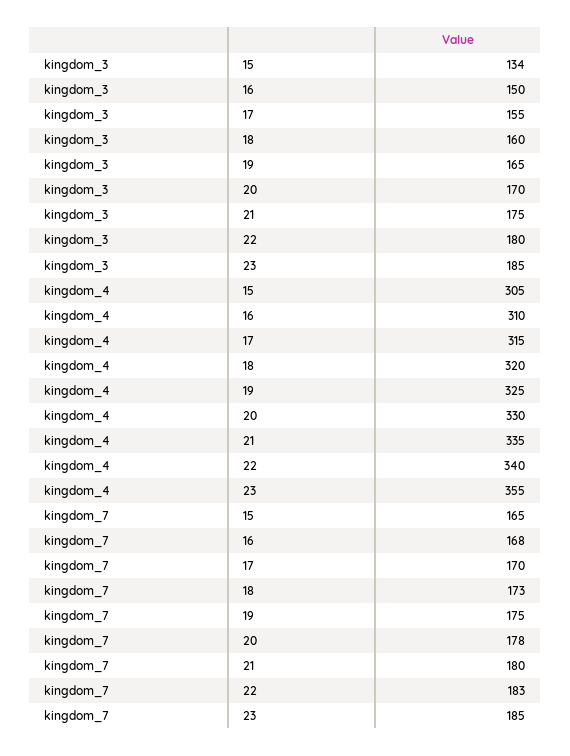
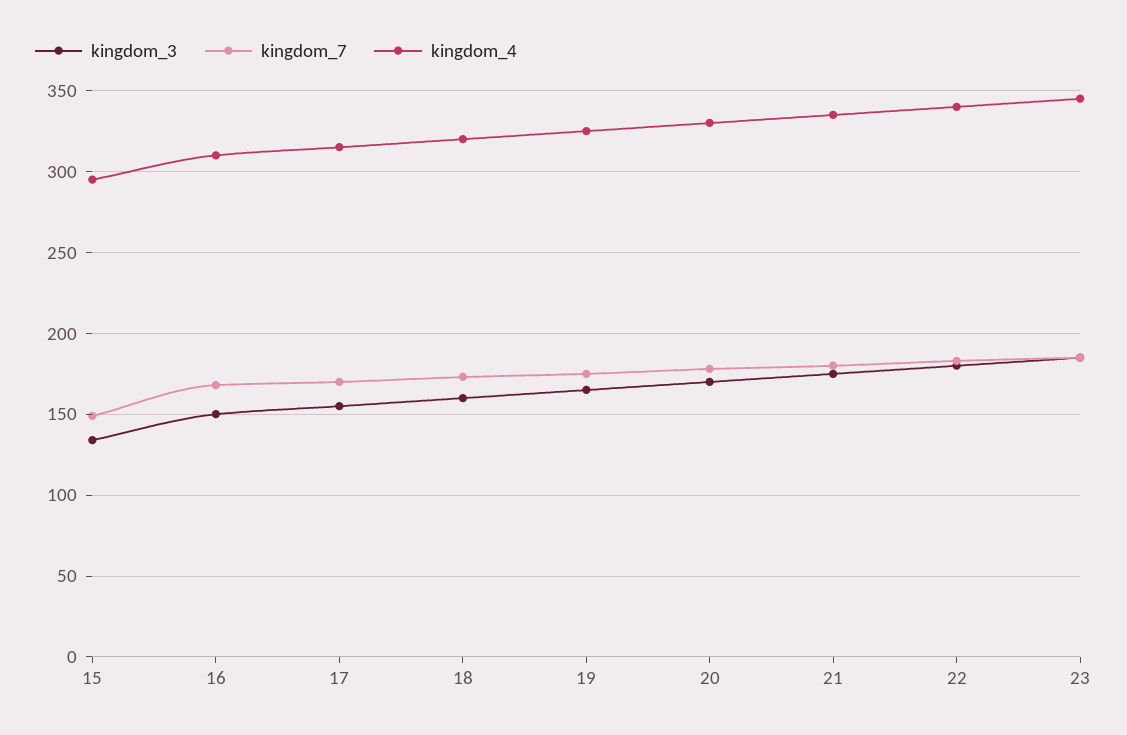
  {
    "kingdom_3": {
      "15": 134,
      "16": 150,
      "17": 155,
      "18": 160,
      "19": 165,
      "20": 170,
      "21": 175,
      "22": 180,
      "23": 185
    },
    "kingdom_4": {
-     "15": 305,
+     "15": 295,
      "16": 310,
      "17": 315,
      "18": 320,
      "19": 325,
      "20": 330,
      "21": 335,
      "22": 340,
-     "23": 355
+     "23": 345
    },
    "kingdom_7": {
-     "15": 165,
+     "15": 150,
      "16": 168,
      "17": 170,
      "18": 173,
      "19": 175,
      "20": 178,
      "21": 180,
      "22": 183,
      "23": 185
    }
  }

